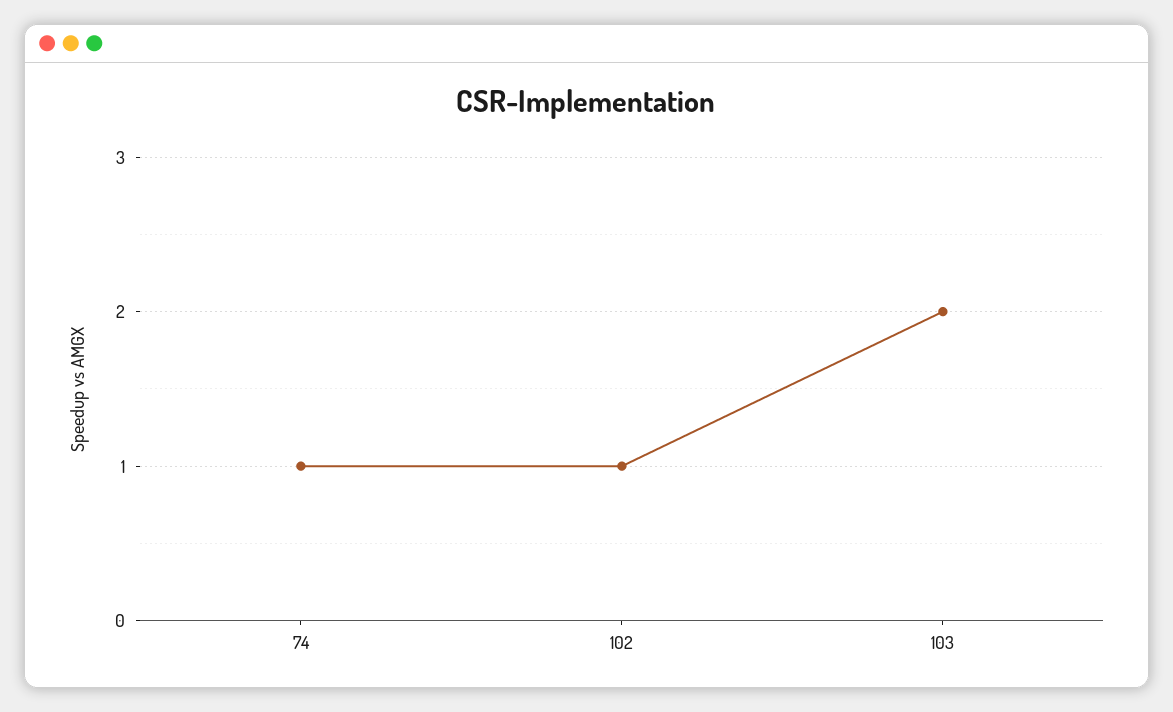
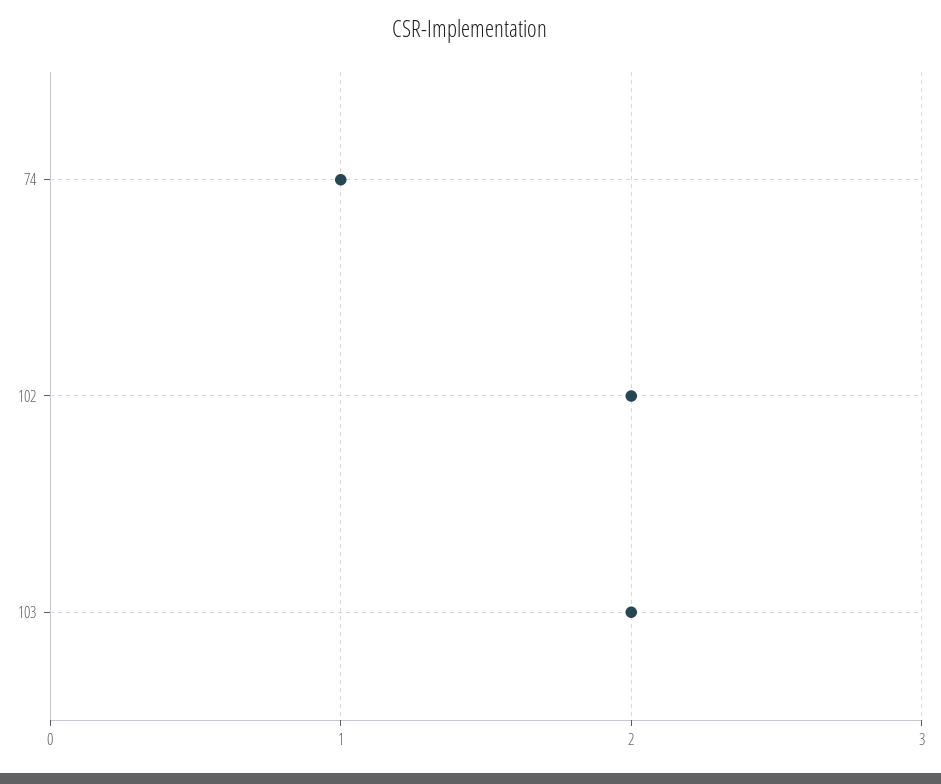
  {
    "74": 1,
-   "102": 1,
+   "102": 2,
    "103": 2
  }

